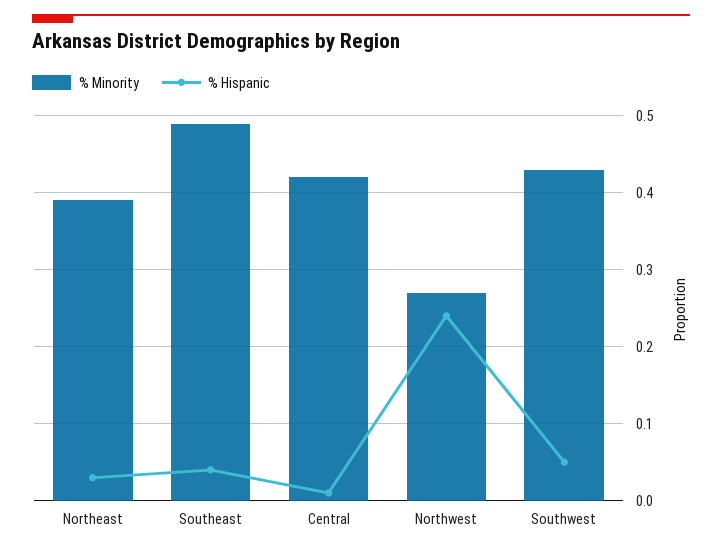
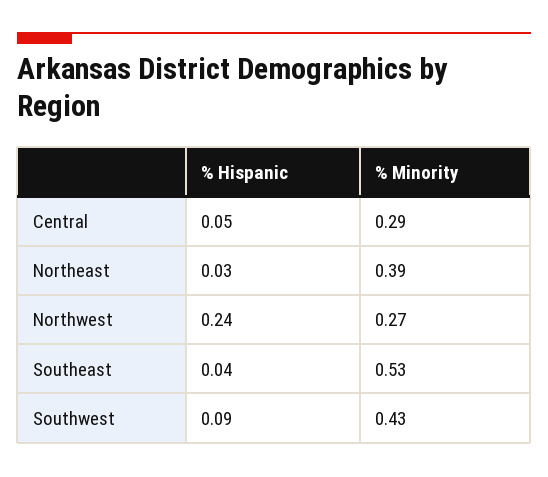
  {
    "% Minority": {
      "Northeast": 0.39,
-     "Southeast": 0.49,
+     "Southeast": 0.53,
-     "Central": 0.42,
+     "Central": 0.29,
      "Northwest": 0.27,
      "Southwest": 0.43
    },
    "% Hispanic": {
      "Northeast": 0.03,
      "Southeast": 0.04,
-     "Central": 0.01,
+     "Central": 0.05,
      "Northwest": 0.24,
-     "Southwest": 0.05
+     "Southwest": 0.09
    }
  }

